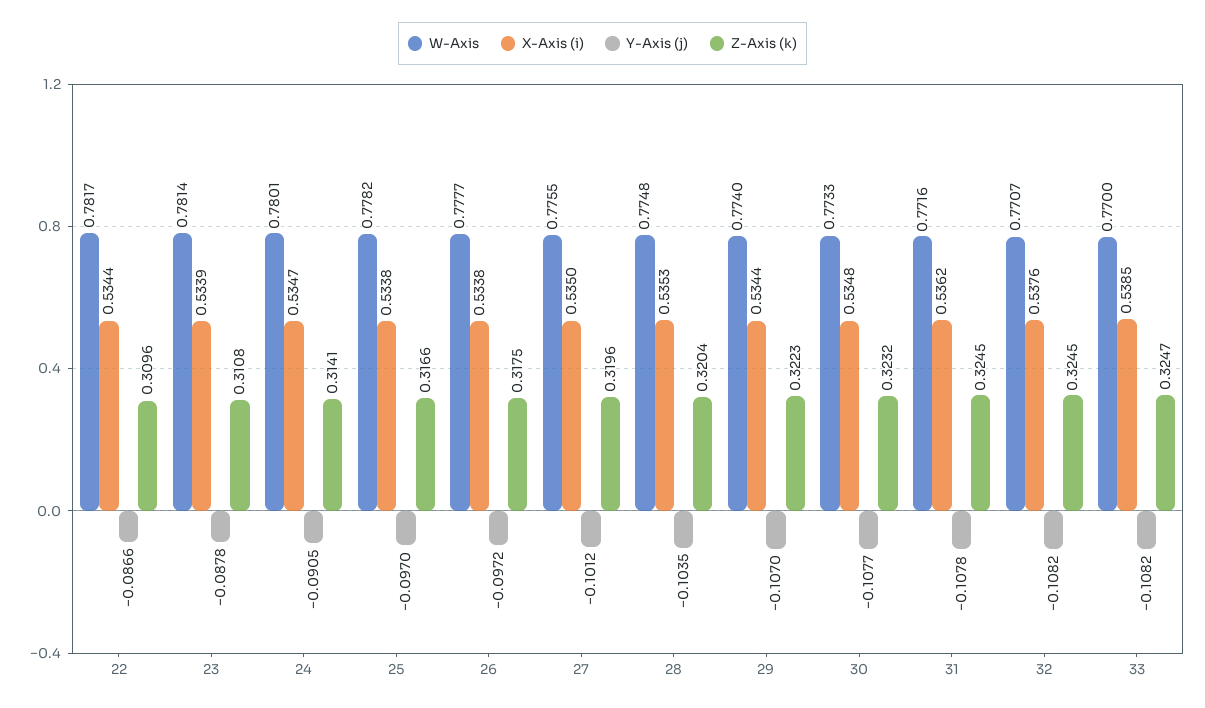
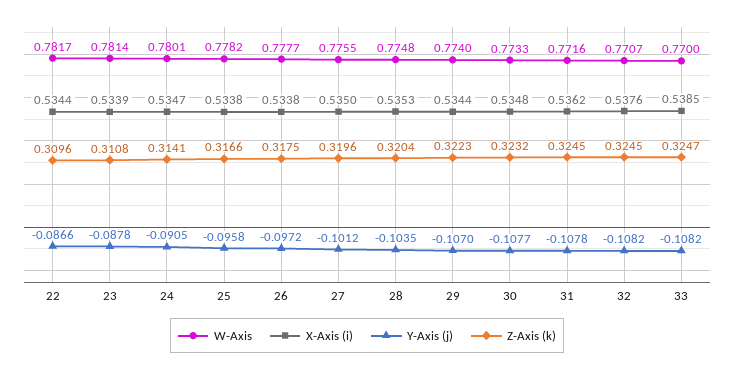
  {
    "W-Axis": {
      "22": 0.7817,
      "23": 0.7814,
      "24": 0.7801,
      "25": 0.7782,
      "26": 0.7777,
      "27": 0.7755,
      "28": 0.7748,
      "29": 0.774,
      "30": 0.7733,
      "31": 0.7716,
      "32": 0.7707,
      "33": 0.77
    },
    "X-Axis (i)": {
      "22": 0.5344,
      "23": 0.5339,
      "24": 0.5347,
      "25": 0.5338,
      "26": 0.5338,
      "27": 0.535,
      "28": 0.5353,
      "29": 0.5344,
      "30": 0.5348,
      "31": 0.5362,
      "32": 0.5376,
      "33": 0.5385
    },
    "Y-Axis (j)": {
      "22": -0.0866,
      "23": -0.0878,
      "24": -0.0905,
-     "25": -0.097,
+     "25": -0.0958,
      "26": -0.0972,
      "27": -0.1012,
      "28": -0.1035,
      "29": -0.107,
      "30": -0.1077,
      "31": -0.1078,
      "32": -0.1082,
      "33": -0.1082
    },
    "Z-Axis (k)": {
      "22": 0.3096,
      "23": 0.3108,
      "24": 0.3141,
      "25": 0.3166,
      "26": 0.3175,
      "27": 0.3196,
      "28": 0.3204,
      "29": 0.3223,
      "30": 0.3232,
      "31": 0.3245,
      "32": 0.3245,
      "33": 0.3247
    }
  }

